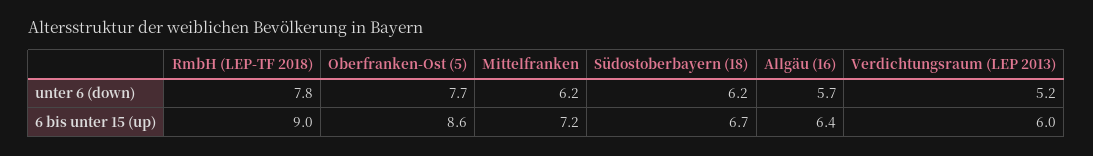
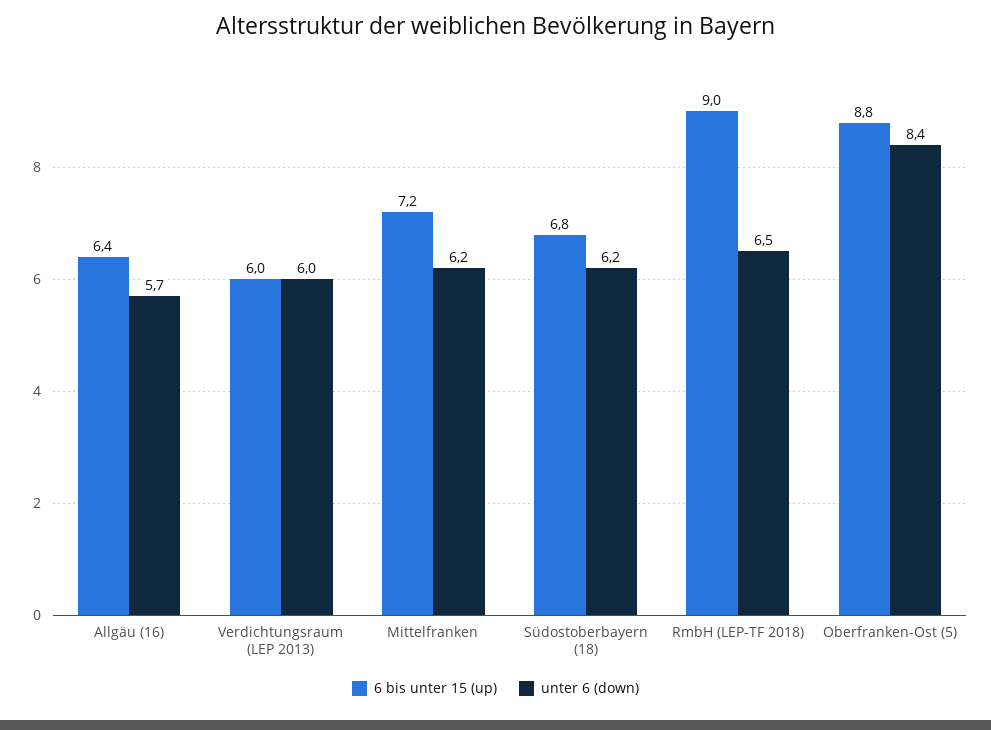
  {
    "unter 6 (down)": {
-     "RmbH (LEP-TF 2018)": 7.8,
+     "RmbH (LEP-TF 2018)": 6.5,
-     "Oberfranken-Ost (5)": 7.7,
+     "Oberfranken-Ost (5)": 8.4,
      "Mittelfranken": 6.2,
      "Südostoberbayern (18)": 6.2,
      "Allgäu (16)": 5.7,
-     "Verdichtungsraum (LEP 2013)": 5.2
+     "Verdichtungsraum (LEP 2013)": 6
    },
    "6 bis unter 15 (up)": {
      "RmbH (LEP-TF 2018)": 9,
-     "Oberfranken-Ost (5)": 8.6,
+     "Oberfranken-Ost (5)": 8.8,
      "Mittelfranken": 7.2,
-     "Südostoberbayern (18)": 6.7,
+     "Südostoberbayern (18)": 6.8,
      "Allgäu (16)": 6.4,
      "Verdichtungsraum (LEP 2013)": 6
    }
  }

